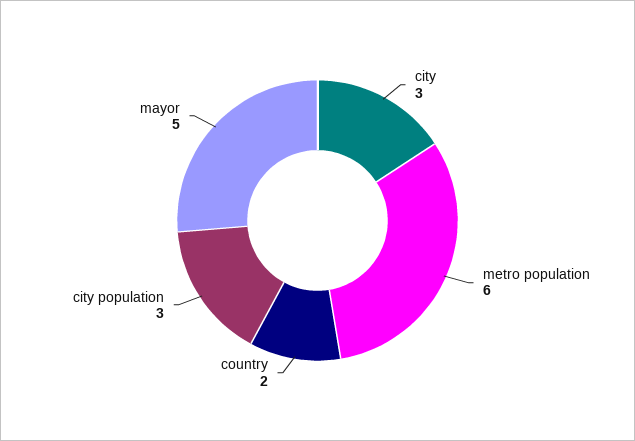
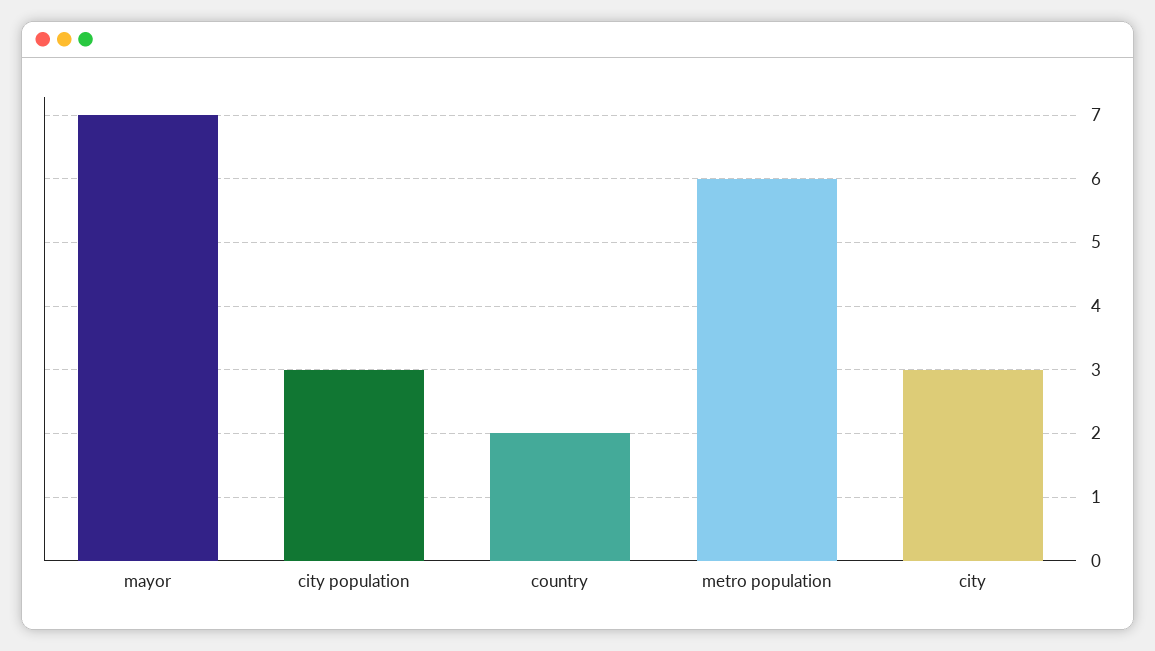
  {
    "city": 3,
    "metro population": 6,
    "country": 2,
    "city population": 3,
-   "mayor": 5
+   "mayor": 7
  }

